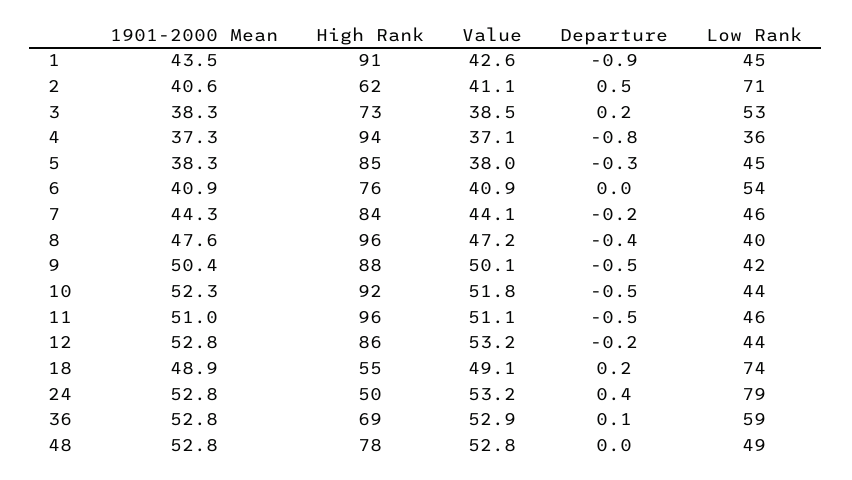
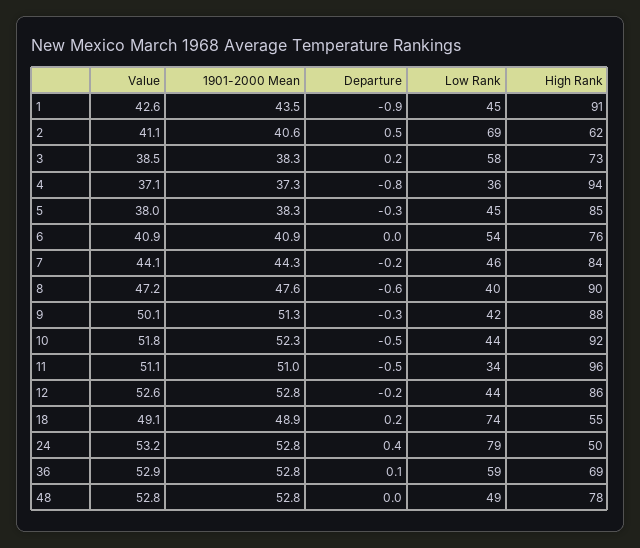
  {
    "1901-2000 Mean": {
      "1": 43.5,
      "2": 40.6,
      "3": 38.3,
      "4": 37.3,
      "5": 38.3,
      "6": 40.9,
      "7": 44.3,
      "8": 47.6,
-     "9": 50.4,
+     "9": 51.3,
      "10": 52.3,
      "11": 51,
      "12": 52.8,
      "18": 48.9,
      "24": 52.8,
      "36": 52.8,
      "48": 52.8
    },
    "High Rank": {
      "1": 91,
      "2": 62,
      "3": 73,
      "4": 94,
      "5": 85,
      "6": 76,
      "7": 84,
-     "8": 96,
+     "8": 90,
      "9": 88,
      "10": 92,
      "11": 96,
      "12": 86,
      "18": 55,
      "24": 50,
      "36": 69,
      "48": 78
    },
    "Value": {
      "1": 42.6,
      "2": 41.1,
      "3": 38.5,
      "4": 37.1,
      "5": 38,
      "6": 40.9,
      "7": 44.1,
      "8": 47.2,
      "9": 50.1,
      "10": 51.8,
      "11": 51.1,
-     "12": 53.2,
+     "12": 52.6,
      "18": 49.1,
      "24": 53.2,
      "36": 52.9,
      "48": 52.8
    },
    "Departure": {
      "1": -0.9,
      "2": 0.5,
      "3": 0.2,
      "4": -0.8,
      "5": -0.3,
      "6": 0,
      "7": -0.2,
-     "8": -0.4,
+     "8": -0.6,
-     "9": -0.5,
+     "9": -0.3,
      "10": -0.5,
      "11": -0.5,
      "12": -0.2,
      "18": 0.2,
      "24": 0.4,
      "36": 0.1,
      "48": 0
    },
    "Low Rank": {
      "1": 45,
-     "2": 71,
+     "2": 69,
-     "3": 53,
+     "3": 58,
      "4": 36,
      "5": 45,
      "6": 54,
      "7": 46,
      "8": 40,
      "9": 42,
      "10": 44,
-     "11": 46,
+     "11": 34,
      "12": 44,
      "18": 74,
      "24": 79,
      "36": 59,
      "48": 49
    }
  }

